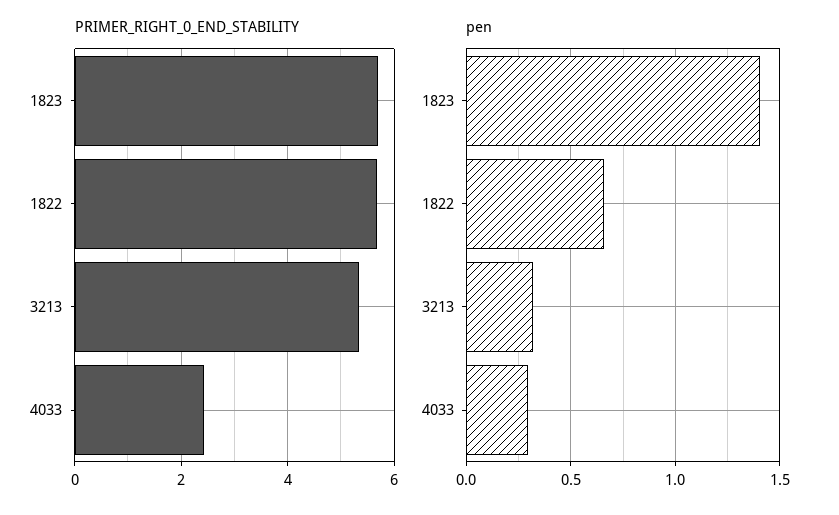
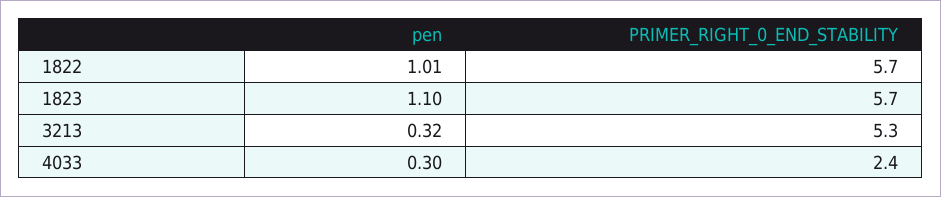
  {
    "PRIMER_RIGHT_0_END_STABILITY": {
      "1823": 5.7,
      "1822": 5.7,
      "3213": 5.3,
      "4033": 2.4
    },
    "pen": {
-     "1823": 1.4,
+     "1823": 1.1,
-     "1822": 0.65,
+     "1822": 1.01,
      "3213": 0.32,
      "4033": 0.3
    }
  }

